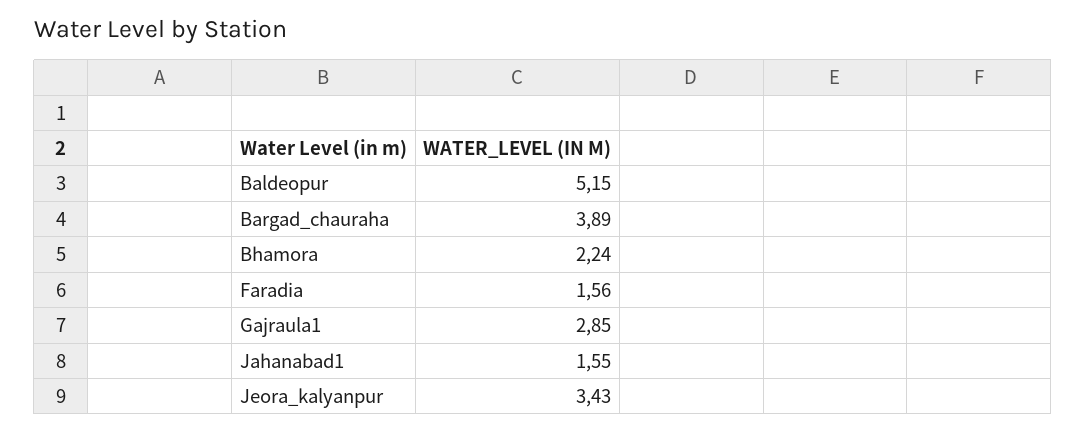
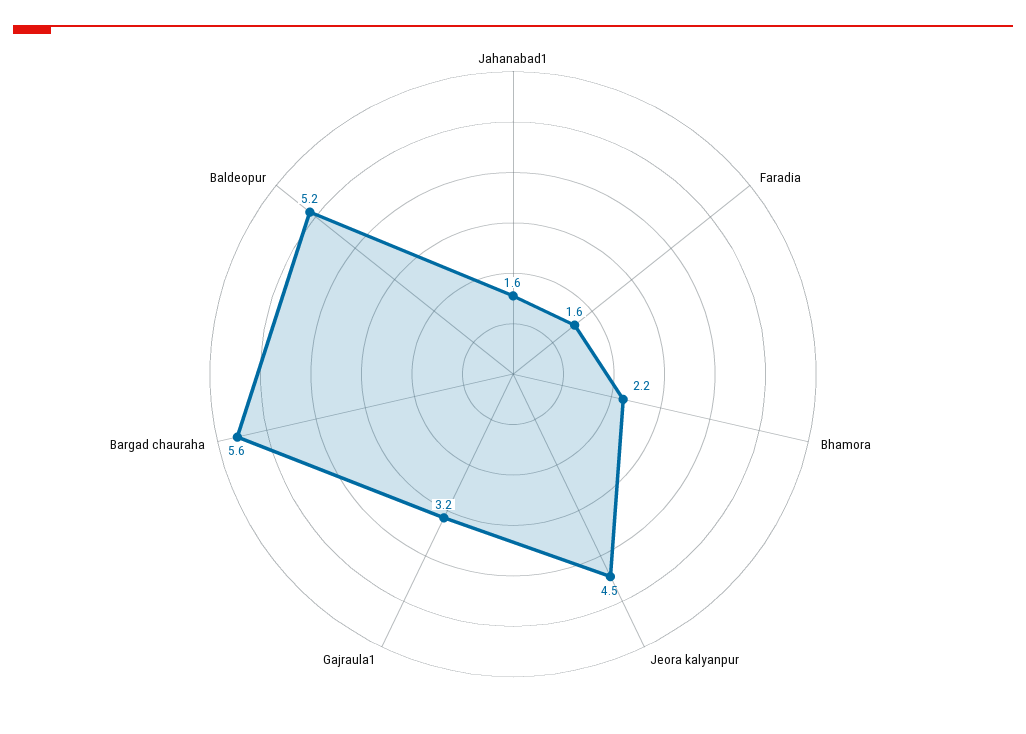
  {
    "Baldeopur": 5.15,
-   "Bargad_chauraha": 3.89,
+   "Bargad_chauraha": 5.6,
    "Bhamora": 2.24,
    "Faradia": 1.56,
-   "Gajraula1": 2.85,
+   "Gajraula1": 3.2,
    "Jahanabad1": 1.55,
-   "Jeora_kalyanpur": 3.43
+   "Jeora_kalyanpur": 4.5
  }

